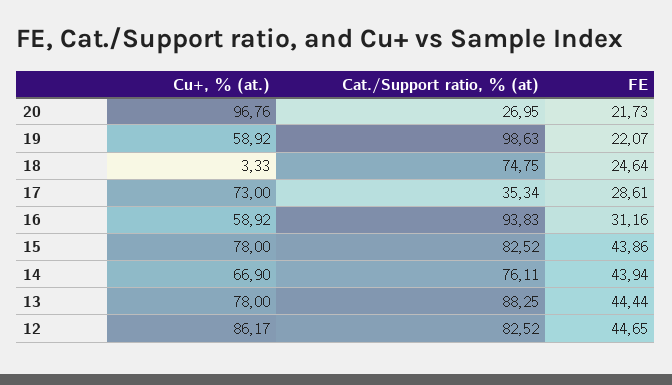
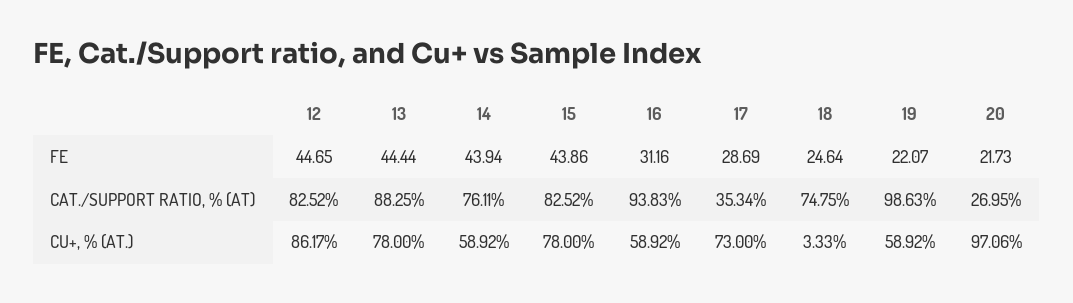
  {
    "Cu+, % (at.)": {
-     "20": 96.76,
+     "20": 97.06,
      "19": 58.92,
      "18": 3.33,
      "17": 73,
      "16": 58.92,
      "15": 78,
-     "14": 66.9,
+     "14": 58.92,
      "13": 78,
      "12": 86.17
    },
    "Cat./Support ratio, % (at)": {
      "20": 26.95,
      "19": 98.63,
      "18": 74.75,
      "17": 35.34,
      "16": 93.83,
      "15": 82.52,
      "14": 76.11,
      "13": 88.25,
      "12": 82.52
    },
    "FE": {
      "20": 21.73,
      "19": 22.07,
      "18": 24.64,
-     "17": 28.61,
+     "17": 28.69,
      "16": 31.16,
      "15": 43.86,
      "14": 43.94,
      "13": 44.44,
      "12": 44.65
    }
  }

